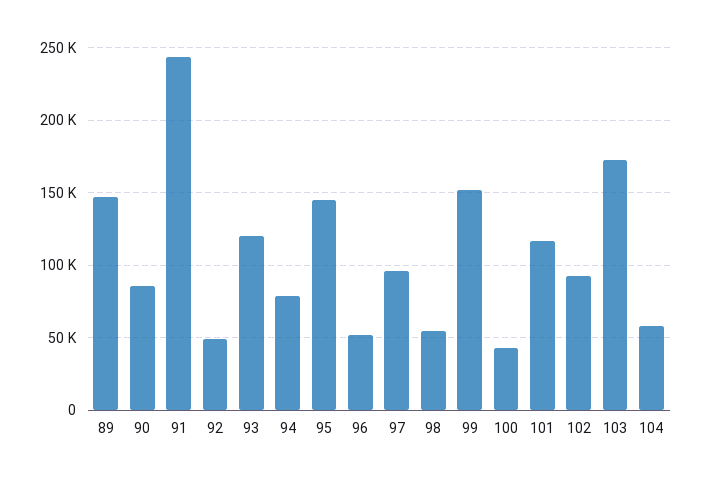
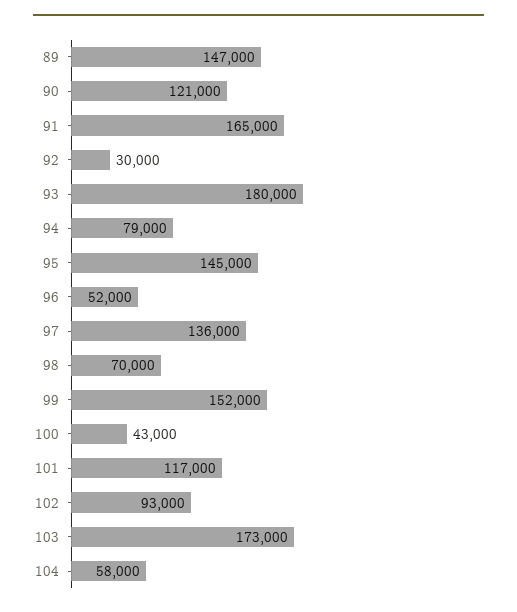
  {
    "89": 147000,
-   "90": 85000,
+   "90": 121000,
-   "91": 245000,
+   "91": 165000,
-   "92": 50000,
+   "92": 30000,
-   "93": 120000,
+   "93": 180000,
    "94": 79000,
    "95": 145000,
    "96": 52000,
-   "97": 95000,
+   "97": 136000,
-   "98": 55000,
+   "98": 70000,
    "99": 152000,
    "100": 43000,
    "101": 117000,
    "102": 93000,
    "103": 173000,
    "104": 58000
  }

